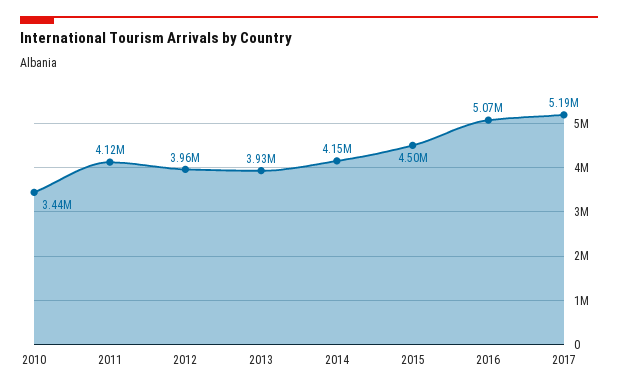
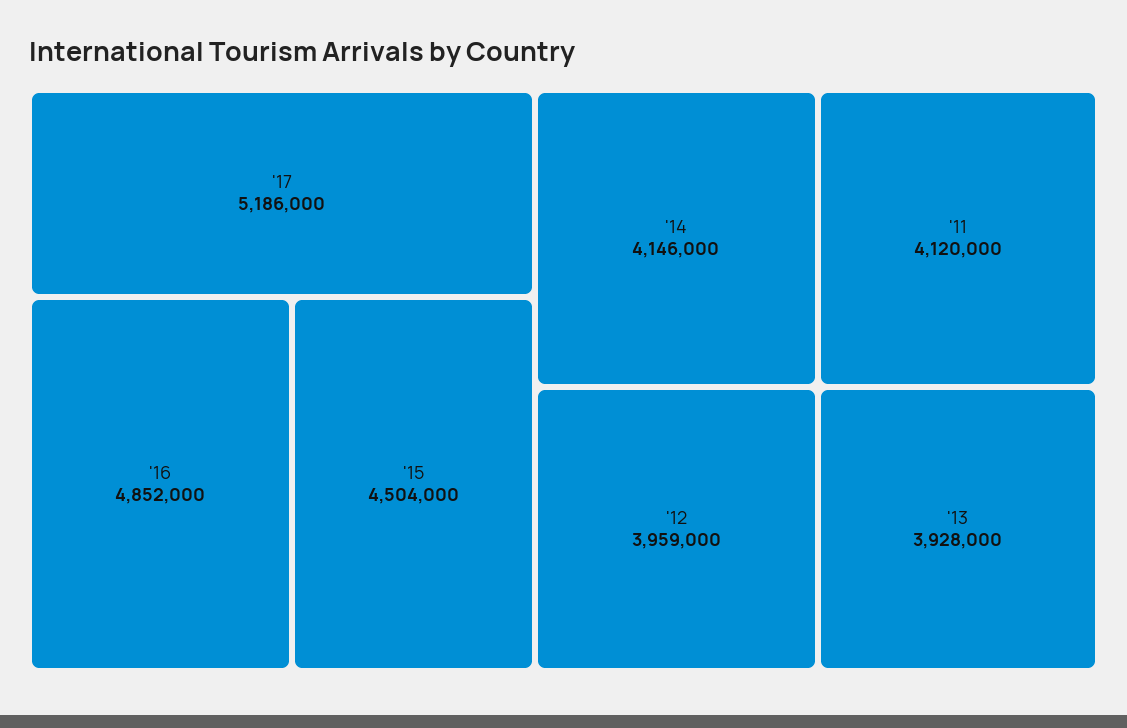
  {
-   "2010": 3440000,
    "2011": 4120000,
    "2012": 3959000,
    "2013": 3928000,
    "2014": 4146000,
    "2015": 4504000,
-   "2016": 5070000,
+   "2016": 4852000,
    "2017": 5186000
  }

